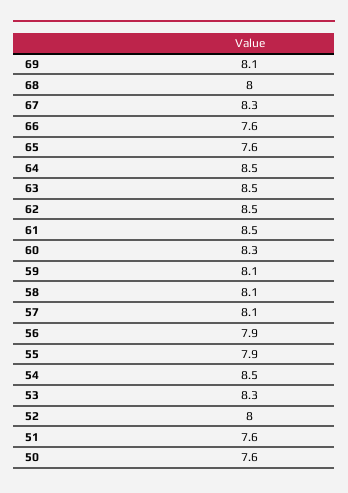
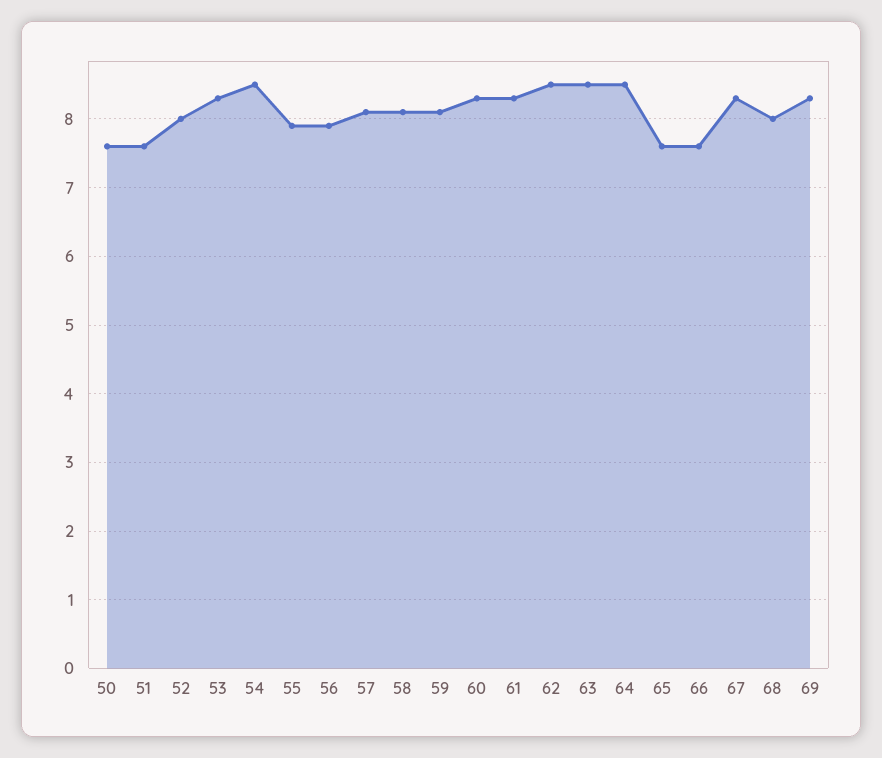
  {
-   "69": 8.1,
+   "69": 8.3,
    "68": 8,
    "67": 8.3,
    "66": 7.6,
    "65": 7.6,
    "64": 8.5,
    "63": 8.5,
    "62": 8.5,
-   "61": 8.5,
+   "61": 8.3,
    "60": 8.3,
    "59": 8.1,
    "58": 8.1,
    "57": 8.1,
    "56": 7.9,
    "55": 7.9,
    "54": 8.5,
    "53": 8.3,
    "52": 8,
    "51": 7.6,
    "50": 7.6
  }

